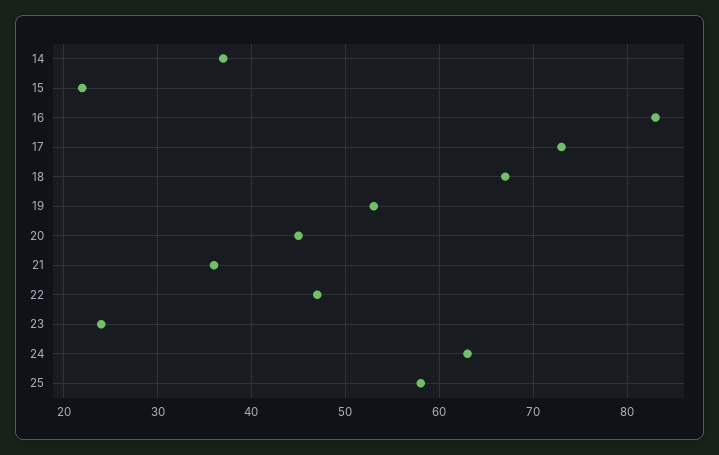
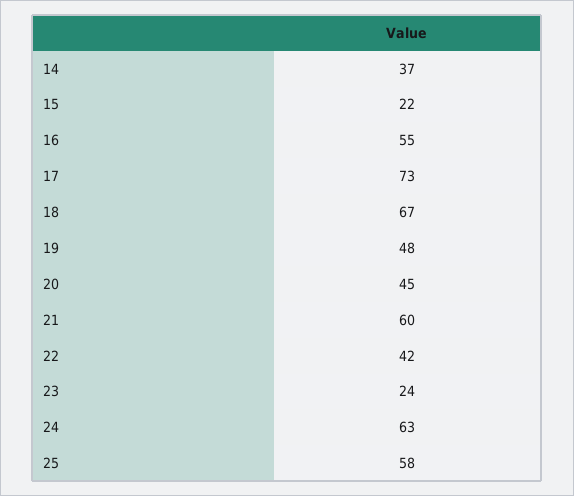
  {
    "14": 37,
    "15": 22,
-   "16": 83,
+   "16": 55,
    "17": 73,
    "18": 67,
-   "19": 53,
+   "19": 48,
    "20": 45,
-   "21": 36,
+   "21": 60,
-   "22": 47,
+   "22": 42,
    "23": 24,
    "24": 63,
    "25": 58
  }

